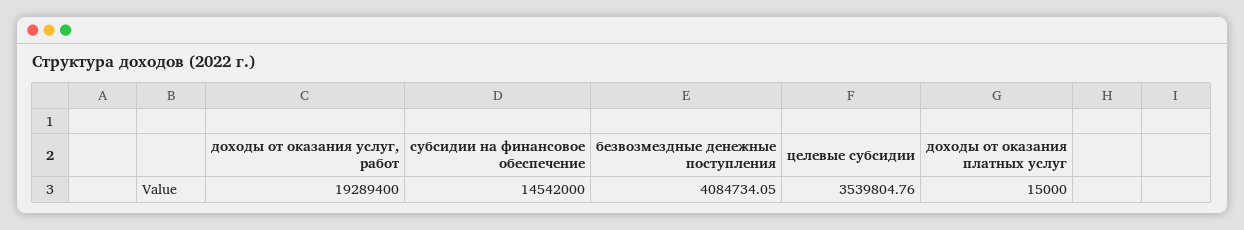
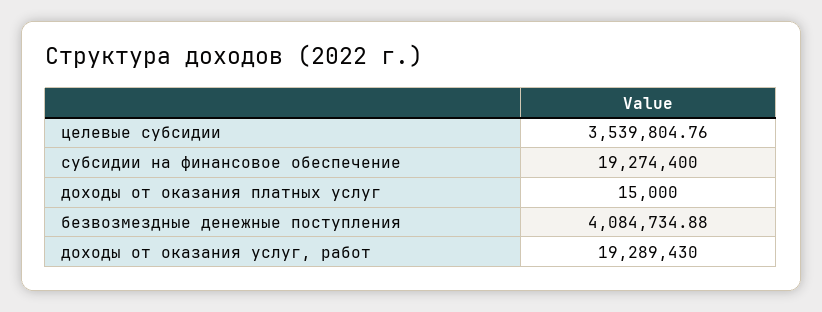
  {
-   "доходы от оказания услуг, работ": 19289400,
+   "доходы от оказания услуг, работ": 19289430,
-   "субсидии на финансовое обеспечение": 14542000,
+   "субсидии на финансовое обеспечение": 19274400,
-   "безвозмездные денежные поступления": 4084734.05,
+   "безвозмездные денежные поступления": 4084734.88,
    "целевые субсидии": 3539804.76,
    "доходы от оказания платных услуг": 15000
  }

